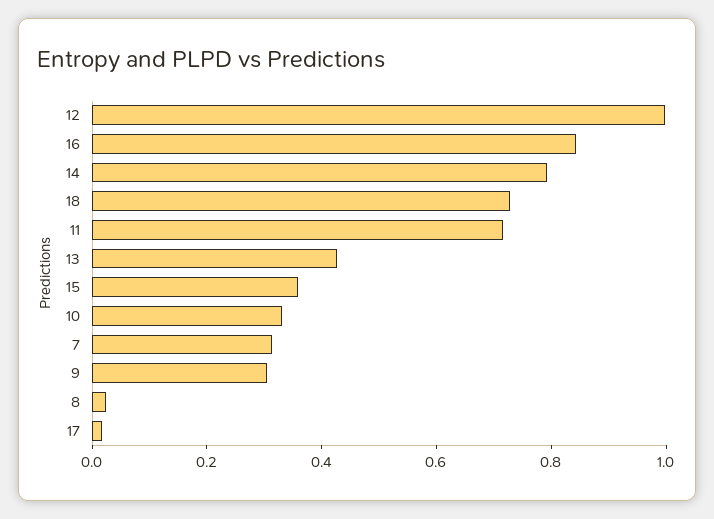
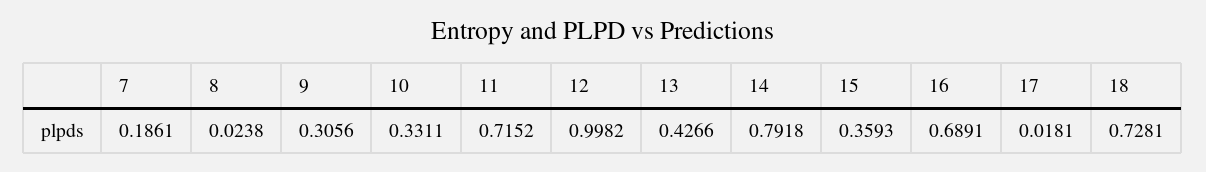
  {
    "12": 0.9982,
-   "16": 0.85,
+   "16": 0.6891,
    "14": 0.7918,
    "18": 0.7281,
    "11": 0.7152,
    "13": 0.4266,
    "15": 0.3593,
    "10": 0.3311,
-   "7": 0.3,
+   "7": 0.1861,
    "9": 0.3056,
    "8": 0.0238,
    "17": 0.0181
  }

